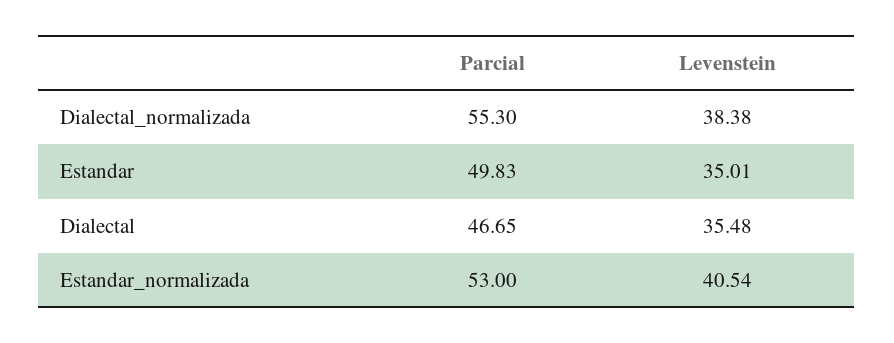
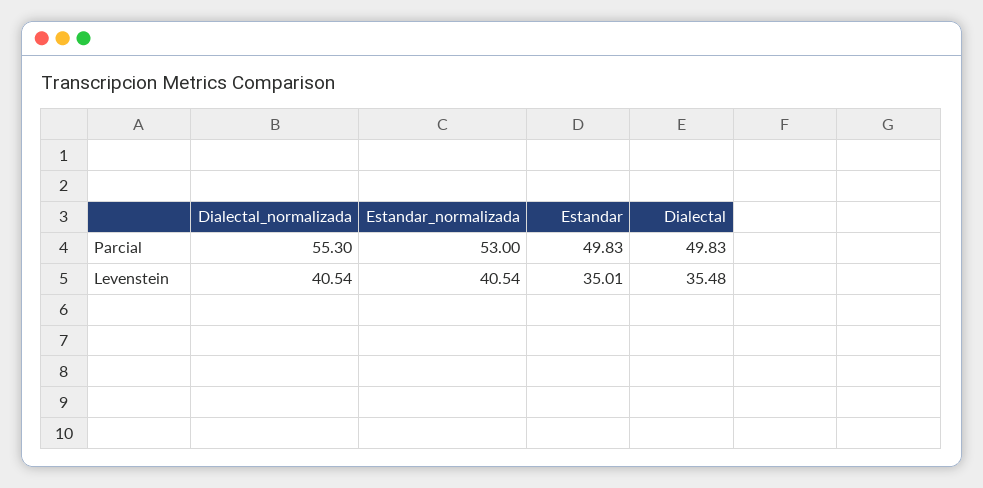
  {
    "Parcial": {
      "Dialectal_normalizada": 55.3,
      "Estandar": 49.83,
-     "Dialectal": 46.65,
+     "Dialectal": 49.83,
      "Estandar_normalizada": 53
    },
    "Levenstein": {
-     "Dialectal_normalizada": 38.38,
+     "Dialectal_normalizada": 40.54,
      "Estandar": 35.01,
      "Dialectal": 35.48,
      "Estandar_normalizada": 40.54
    }
  }

